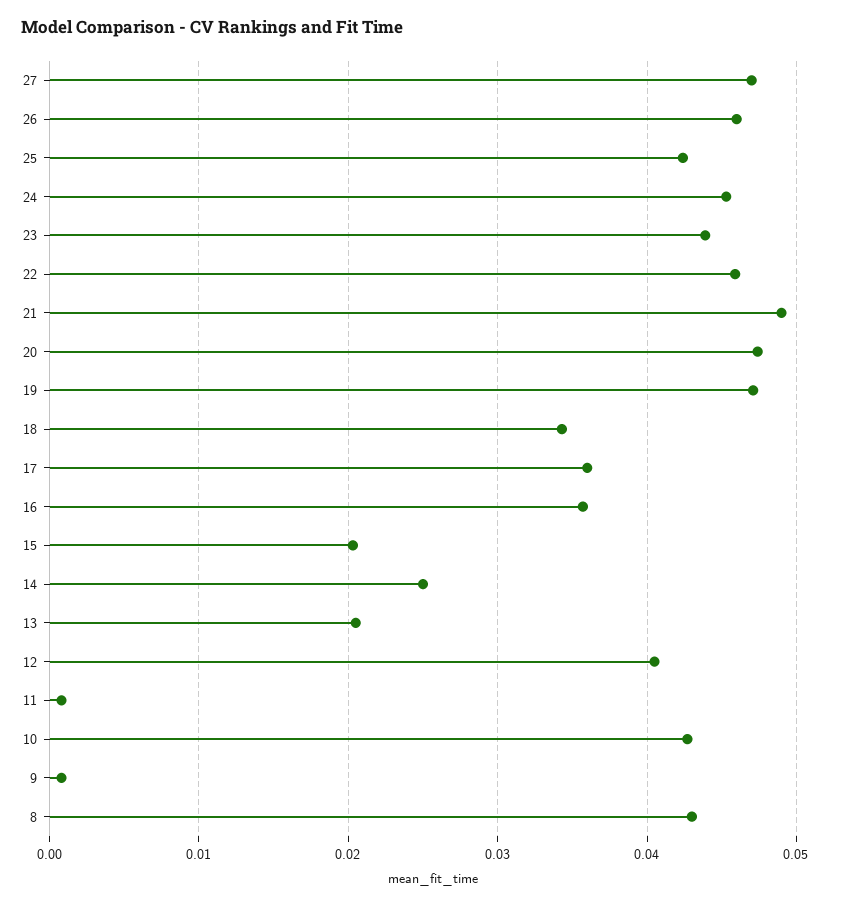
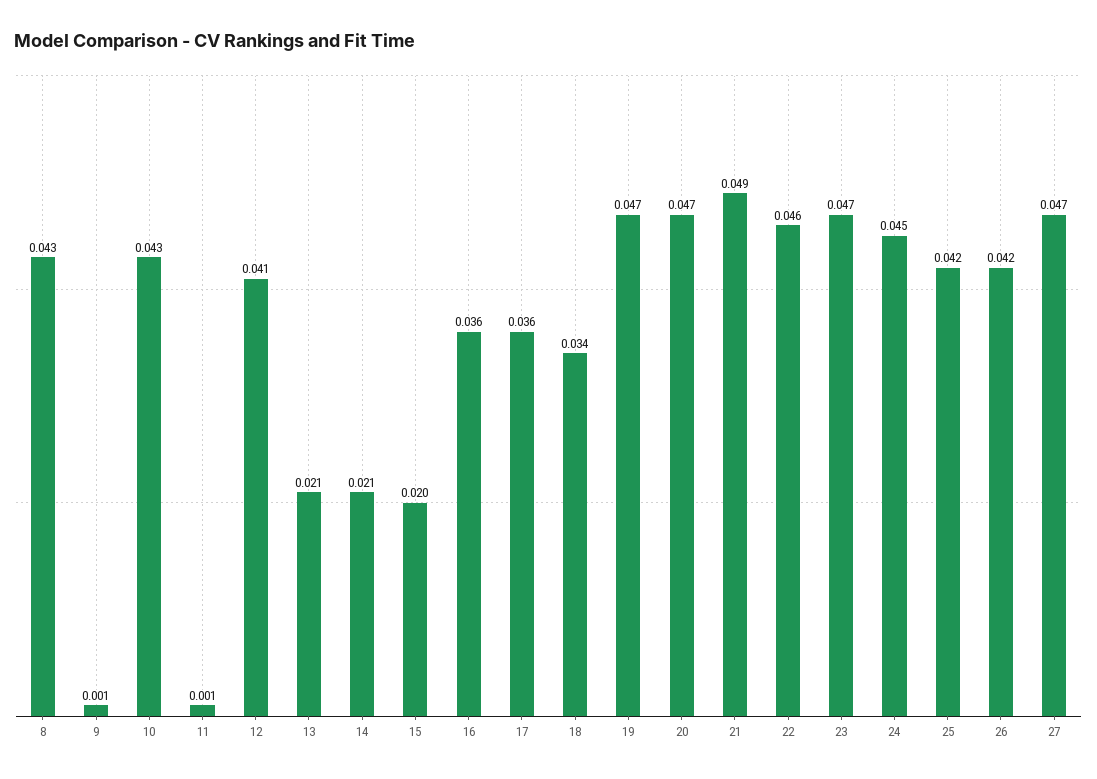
  {
    "27": 0.047,
-   "26": 0.046,
+   "26": 0.042,
    "25": 0.042,
    "24": 0.045,
-   "23": 0.044,
+   "23": 0.047,
    "22": 0.046,
    "21": 0.049,
    "20": 0.047,
    "19": 0.047,
    "18": 0.034,
    "17": 0.036,
    "16": 0.036,
    "15": 0.02,
-   "14": 0.025,
+   "14": 0.021,
    "13": 0.021,
    "12": 0.041,
    "11": 0.001,
    "10": 0.043,
    "9": 0.001,
    "8": 0.043
  }

